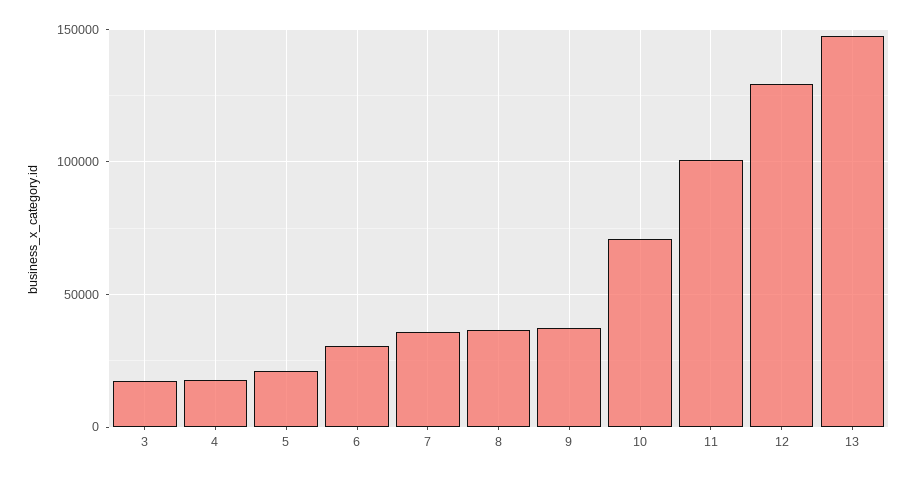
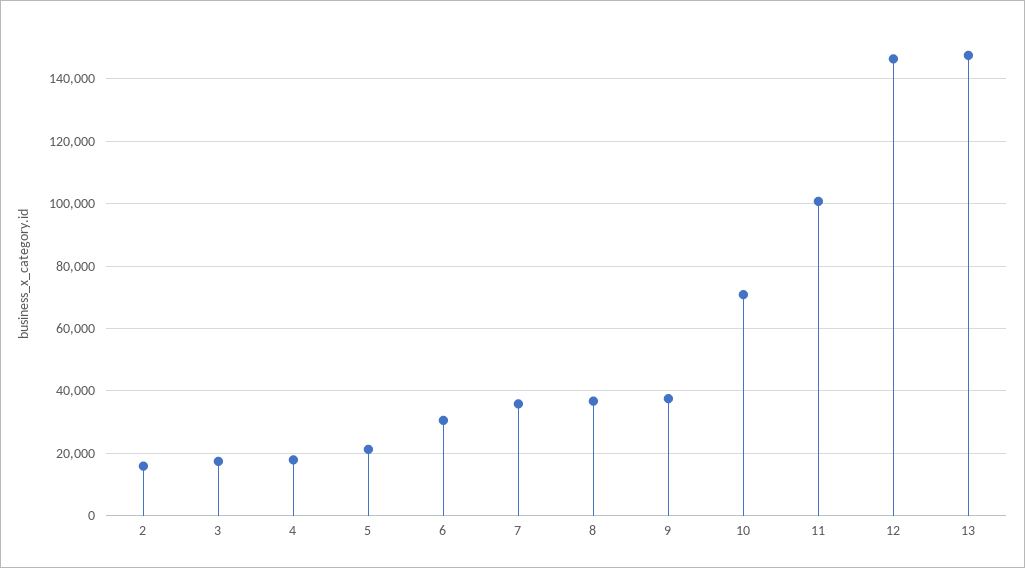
  {
    "3": 18000,
    "4": 18000,
    "5": 22000,
    "6": 30000,
    "7": 36000,
    "8": 36000,
    "9": 38000,
    "10": 70000,
    "11": 100000,
-   "12": 130000,
+   "12": 146000,
-   "13": 148000
+   "13": 148000,
+   "2": 16000
  }

